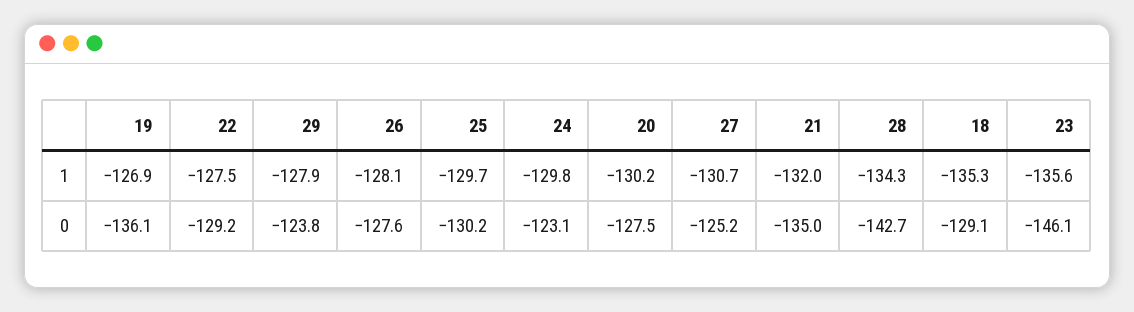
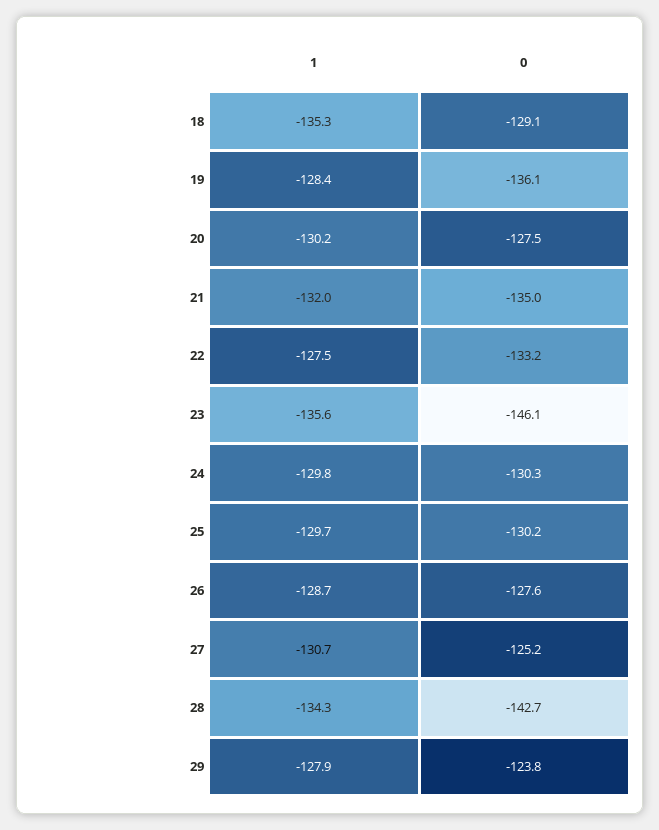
  {
    "19": {
-     "1": -126.9,
+     "1": -128.4,
      "0": -136.1
    },
    "22": {
      "1": -127.5,
-     "0": -129.2
+     "0": -133.2
    },
    "29": {
      "1": -127.9,
      "0": -123.8
    },
    "26": {
-     "1": -128.1,
+     "1": -128.7,
      "0": -127.6
    },
    "25": {
      "1": -129.7,
      "0": -130.2
    },
    "24": {
      "1": -129.8,
-     "0": -123.1
+     "0": -130.3
    },
    "20": {
      "1": -130.2,
      "0": -127.5
    },
    "27": {
      "1": -130.7,
      "0": -125.2
    },
    "21": {
      "1": -132,
      "0": -135
    },
    "28": {
      "1": -134.3,
      "0": -142.7
    },
    "18": {
      "1": -135.3,
      "0": -129.1
    },
    "23": {
      "1": -135.6,
      "0": -146.1
    }
  }

